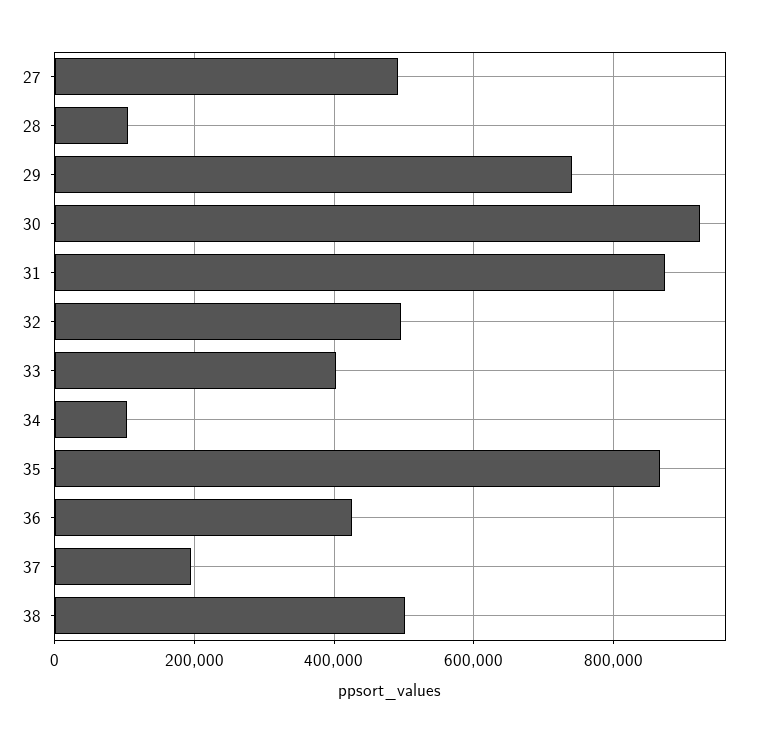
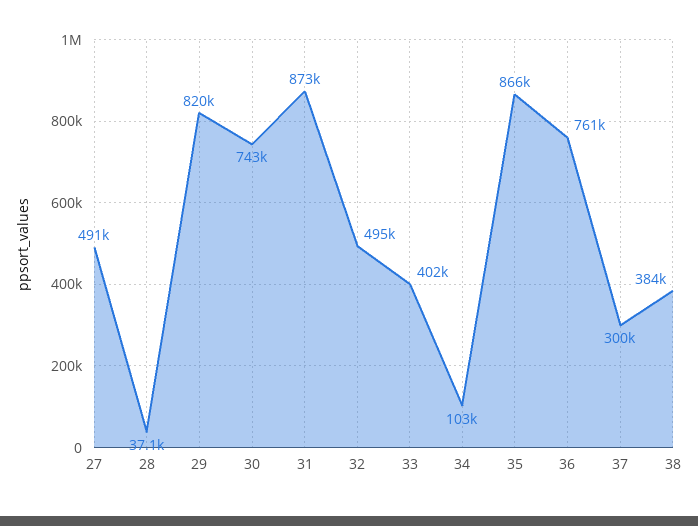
  {
    "27": 491000,
-   "28": 100000,
+   "28": 37100,
-   "29": 740000,
+   "29": 820000,
-   "30": 920000,
+   "30": 743000,
    "31": 873000,
    "32": 495000,
    "33": 402000,
    "34": 103000,
    "35": 866000,
-   "36": 420000,
+   "36": 761000,
-   "37": 200000,
+   "37": 300000,
-   "38": 500000
+   "38": 384000
  }

